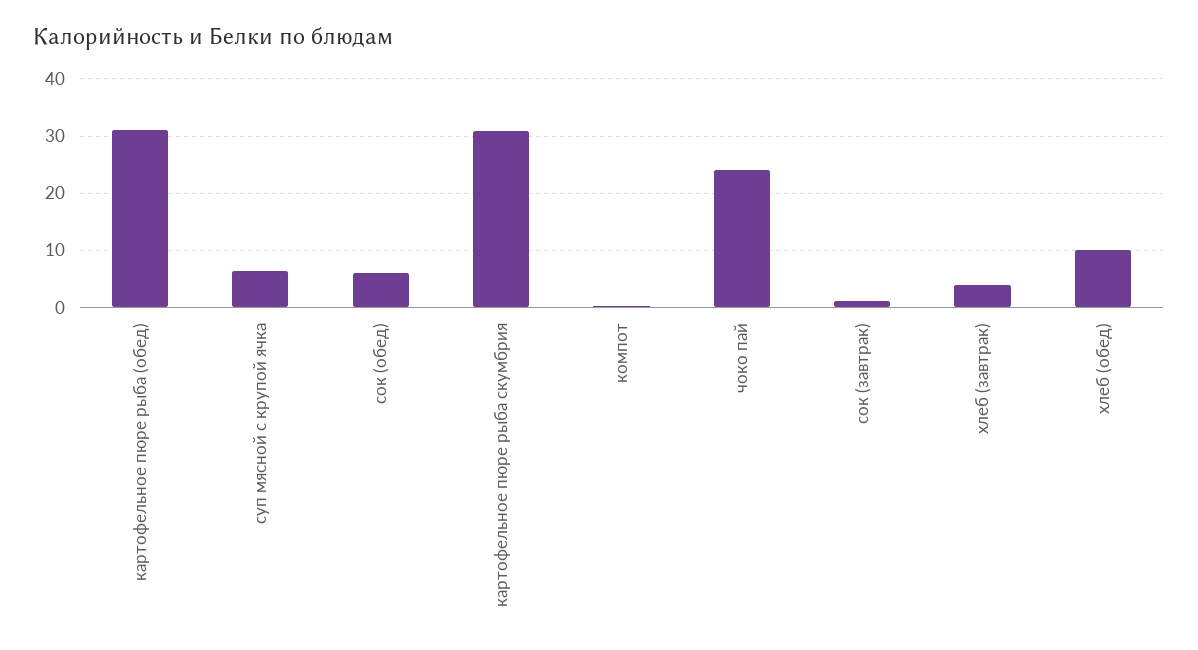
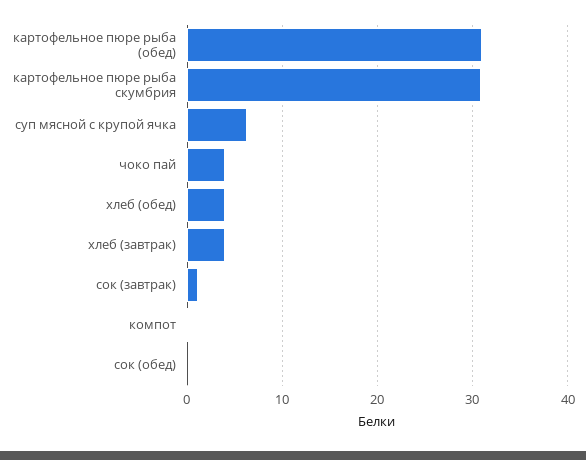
  {
    "картофельное пюре рыба (обед)": 31,
    "суп мясной с крупой ячка": 6,
-   "сок (обед)": 6,
+   "сок (обед)": 0,
    "картофельное пюре рыба скумбрия": 31,
    "компот": 0,
-   "чоко пай": 24,
+   "чоко пай": 4,
    "сок (завтрак)": 1,
    "хлеб (завтрак)": 4,
-   "хлеб (обед)": 10
+   "хлеб (обед)": 4
  }

